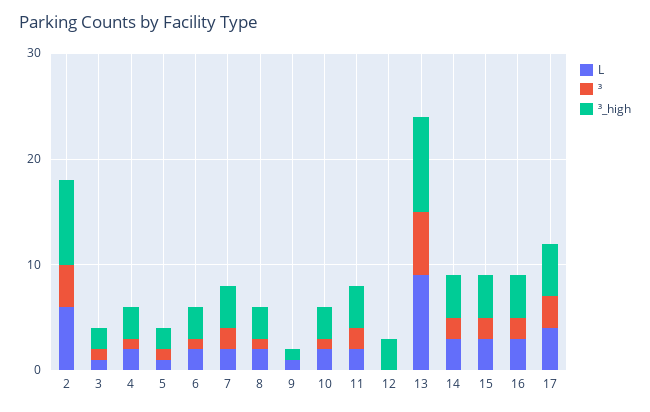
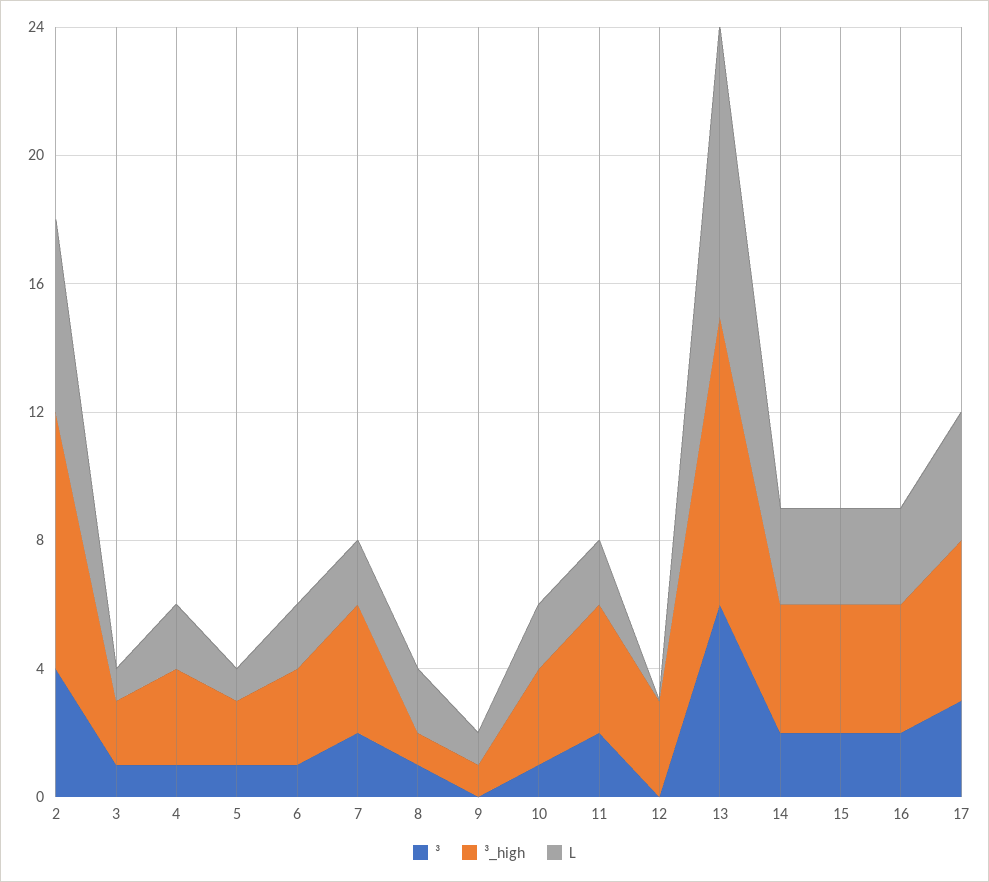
  {
    "L": {
      "2": 6,
      "3": 1,
      "4": 2,
      "5": 1,
      "6": 2,
      "7": 2,
      "8": 2,
      "9": 1,
      "10": 2,
      "11": 2,
      "12": 0,
      "13": 9,
      "14": 3,
      "15": 3,
      "16": 3,
      "17": 4
    },
    "³": {
      "2": 4,
      "3": 1,
      "4": 1,
      "5": 1,
      "6": 1,
      "7": 2,
      "8": 1,
      "9": 0,
      "10": 1,
      "11": 2,
      "12": 0,
      "13": 6,
      "14": 2,
      "15": 2,
      "16": 2,
      "17": 3
    },
    "³_high": {
      "2": 8,
      "3": 2,
      "4": 3,
      "5": 2,
      "6": 3,
      "7": 4,
-     "8": 3,
+     "8": 1,
      "9": 1,
      "10": 3,
      "11": 4,
      "12": 3,
      "13": 9,
      "14": 4,
      "15": 4,
      "16": 4,
      "17": 5
    }
  }

